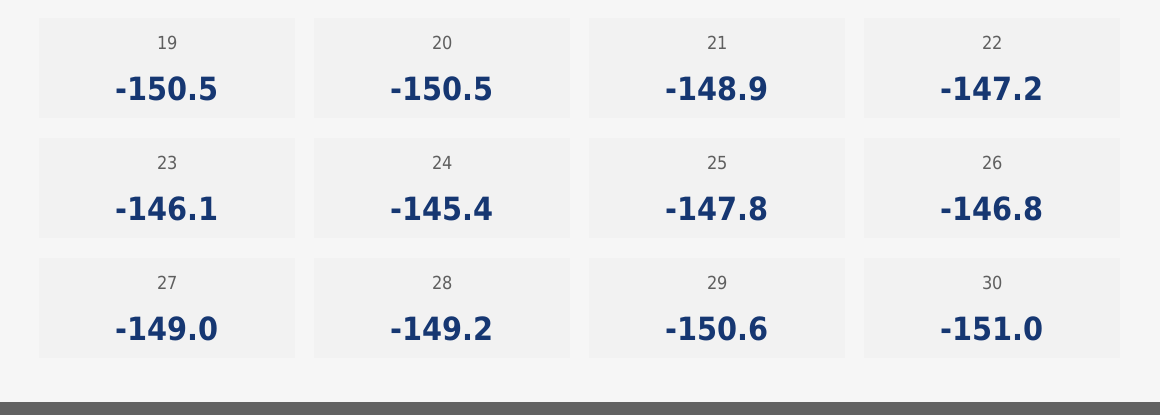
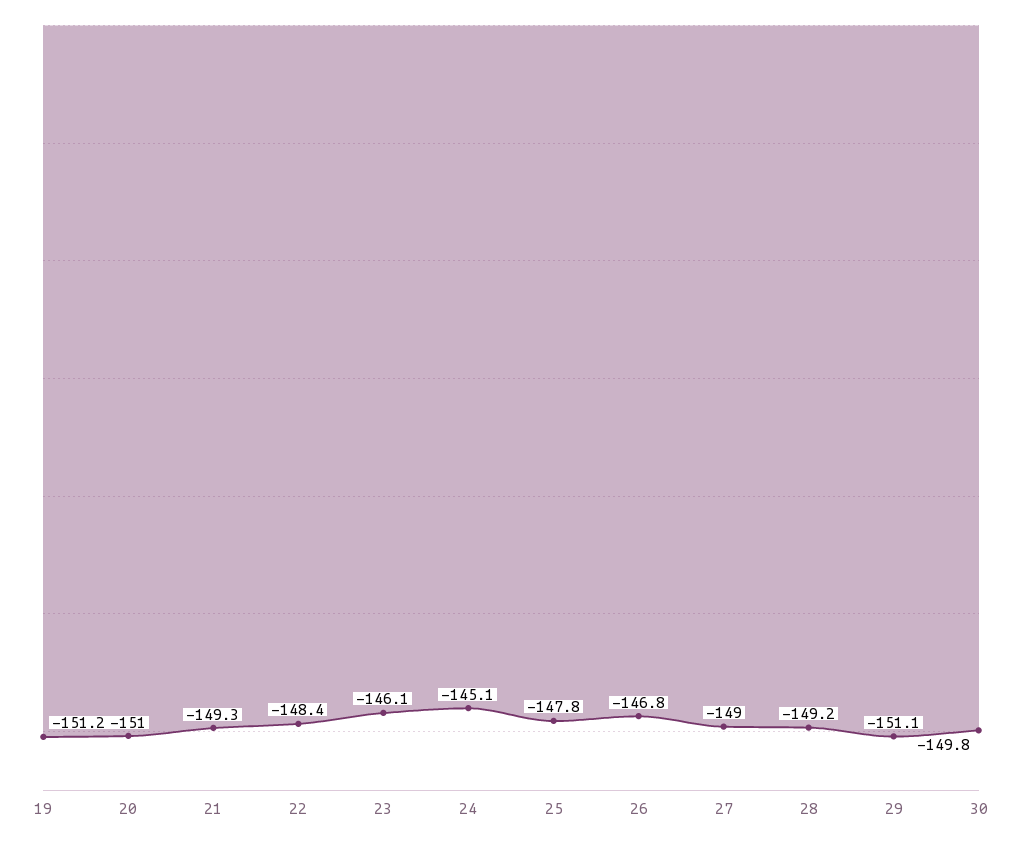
  {
-   "19": -150.5,
+   "19": -151.2,
-   "20": -150.5,
+   "20": -151,
-   "21": -148.9,
+   "21": -149.3,
-   "22": -147.2,
+   "22": -148.4,
    "23": -146.1,
-   "24": -145.4,
+   "24": -145.1,
    "25": -147.8,
    "26": -146.8,
    "27": -149,
    "28": -149.2,
-   "29": -150.6,
+   "29": -151.1,
-   "30": -151
+   "30": -149.8
  }

